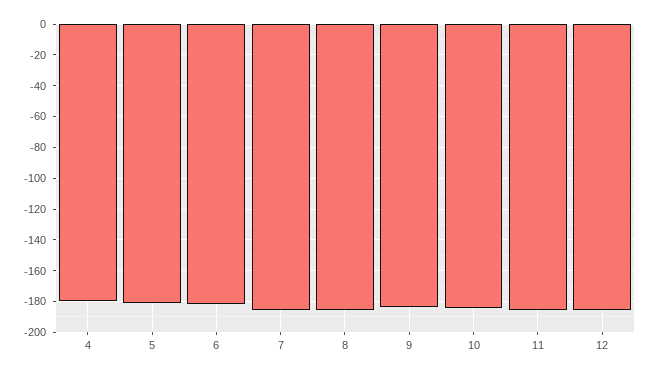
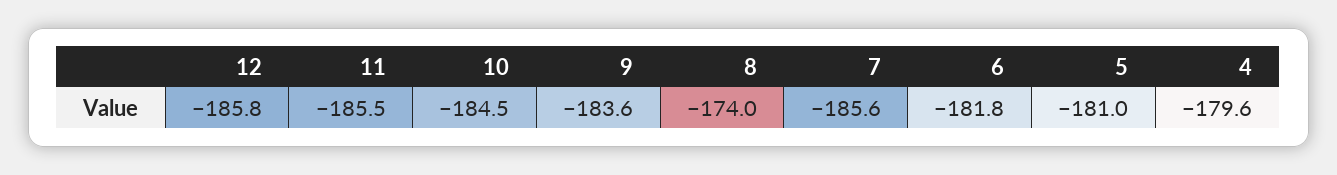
  {
    "4": -179.6,
    "5": -181,
    "6": -181.8,
    "7": -185.6,
-   "8": -185,
+   "8": -174,
    "9": -183.6,
    "10": -184.5,
    "11": -185.5,
    "12": -185.8
  }

